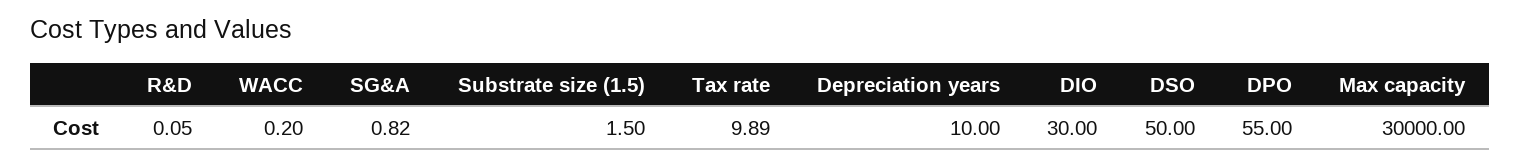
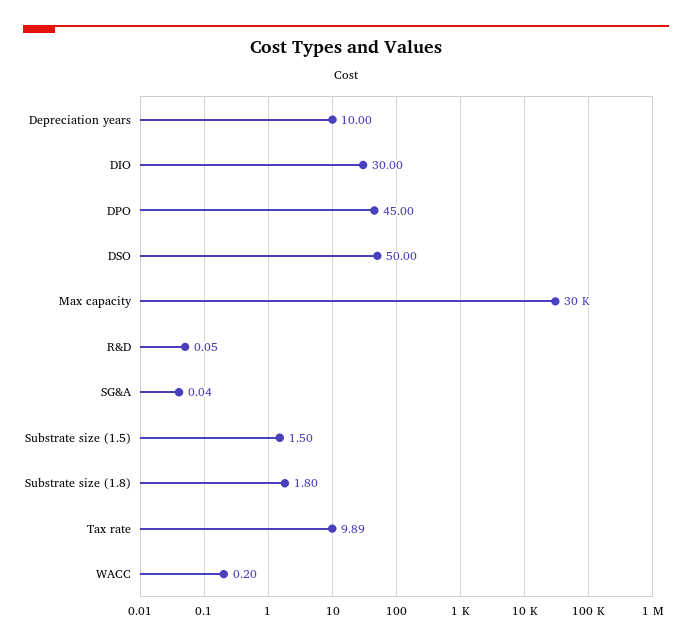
  {
    "R&D": 0.05,
    "WACC": 0.2,
-   "SG&A": 0.82,
+   "SG&A": 0.04,
    "Substrate size (1.5)": 1.5,
    "Tax rate": 9.89,
    "Depreciation years": 10,
    "DIO": 30,
    "DSO": 50,
-   "DPO": 55,
+   "DPO": 45,
-   "Max capacity": 30000
+   "Max capacity": 30000,
+   "Substrate size (1.8)": 1.8
  }

